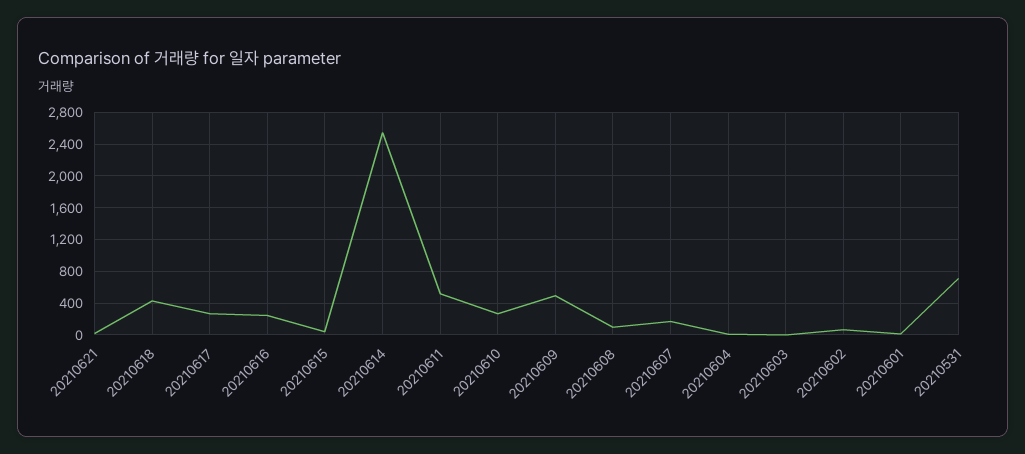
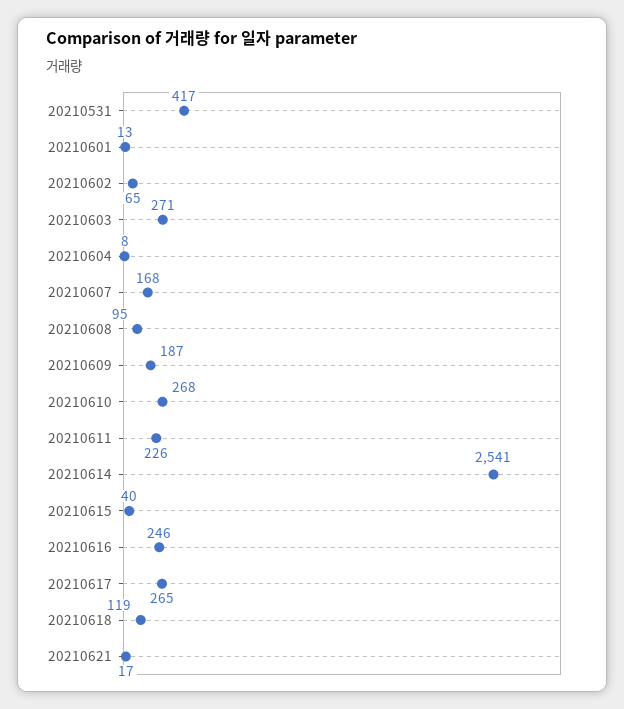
  {
    "20210621": 17,
-   "20210618": 400,
+   "20210618": 119,
    "20210617": 265,
    "20210616": 246,
    "20210615": 40,
    "20210614": 2541,
-   "20210611": 500,
+   "20210611": 226,
    "20210610": 268,
-   "20210609": 500,
+   "20210609": 187,
    "20210608": 95,
    "20210607": 168,
    "20210604": 8,
-   "20210603": 0,
+   "20210603": 271,
    "20210602": 65,
    "20210601": 13,
-   "20210531": 700
+   "20210531": 417
  }

